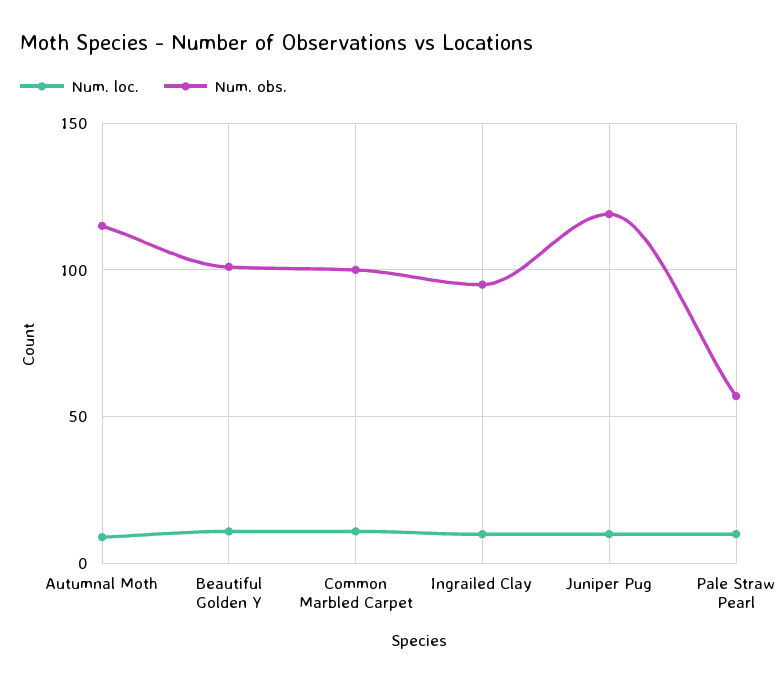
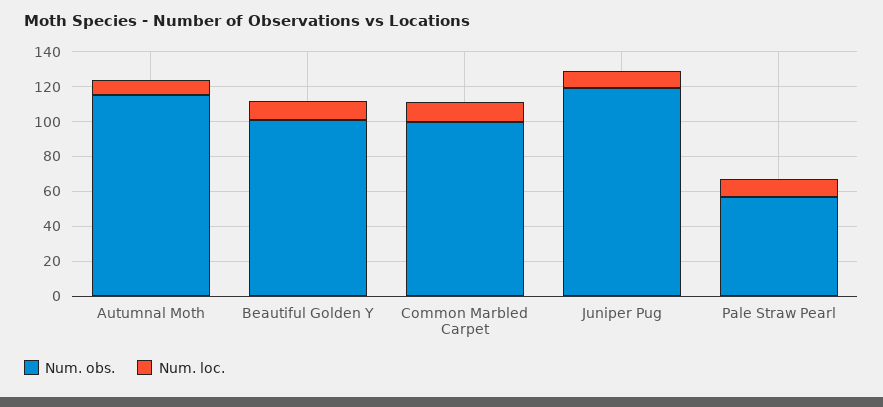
  {
    "Num. loc.": {
      "Autumnal Moth": 10,
      "Beautiful Golden Y": 10,
      "Common Marbled Carpet": 10,
-     "Ingrailed Clay": 10,
      "Juniper Pug": 10,
      "Pale Straw Pearl": 10
    },
    "Num. obs.": {
      "Autumnal Moth": 115,
      "Beautiful Golden Y": 100,
      "Common Marbled Carpet": 100,
-     "Ingrailed Clay": 95,
      "Juniper Pug": 120,
      "Pale Straw Pearl": 55
    }
  }

